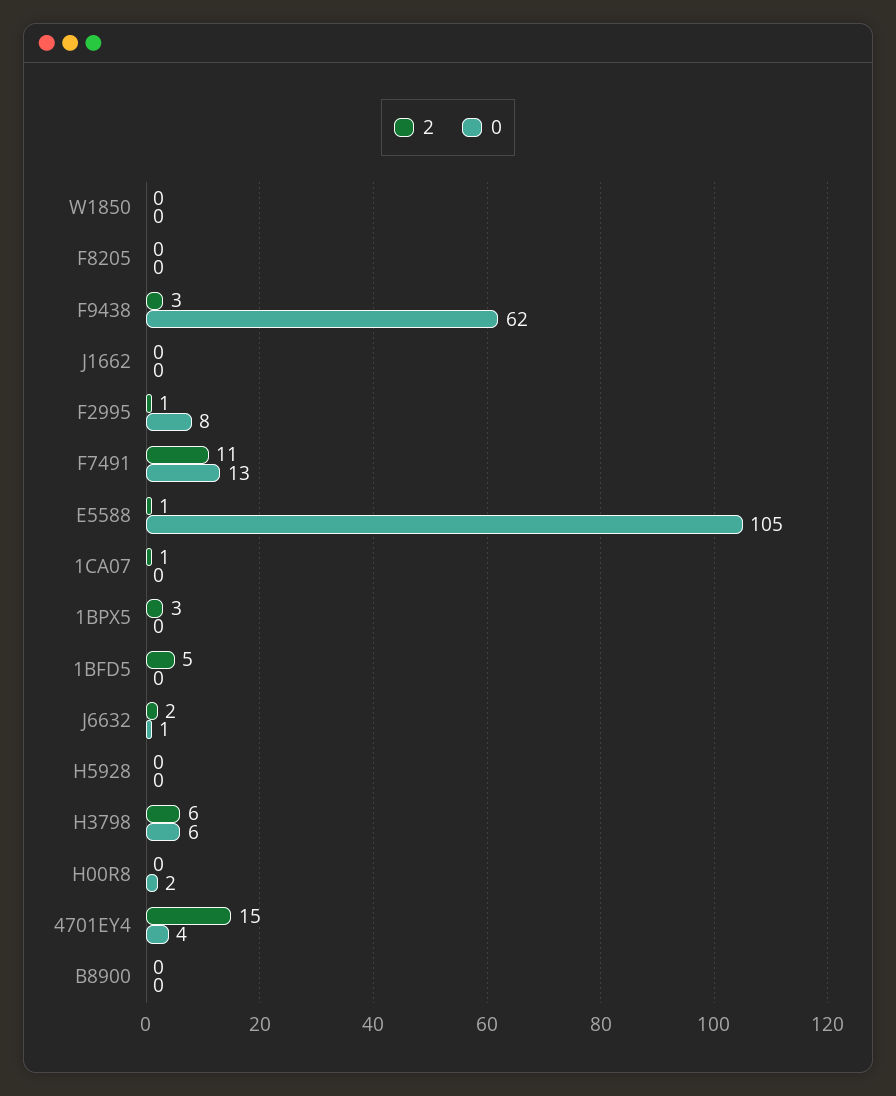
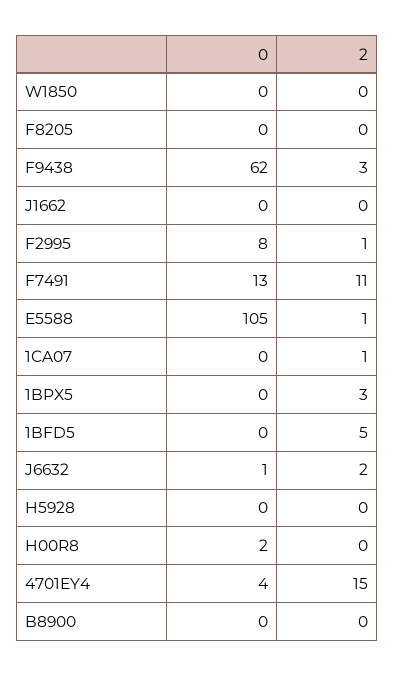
  {
    "2": {
      "W1850": 0,
      "F8205": 0,
      "F9438": 3,
      "J1662": 0,
      "F2995": 1,
      "F7491": 11,
      "E5588": 1,
      "1CA07": 1,
      "1BPX5": 3,
      "1BFD5": 5,
      "J6632": 2,
      "H5928": 0,
-     "H3798": 6,
      "H00R8": 0,
      "4701EY4": 15,
      "B8900": 0
    },
    "0": {
      "W1850": 0,
      "F8205": 0,
      "F9438": 62,
      "J1662": 0,
      "F2995": 8,
      "F7491": 13,
      "E5588": 105,
      "1CA07": 0,
      "1BPX5": 0,
      "1BFD5": 0,
      "J6632": 1,
      "H5928": 0,
-     "H3798": 6,
      "H00R8": 2,
      "4701EY4": 4,
      "B8900": 0
    }
  }

